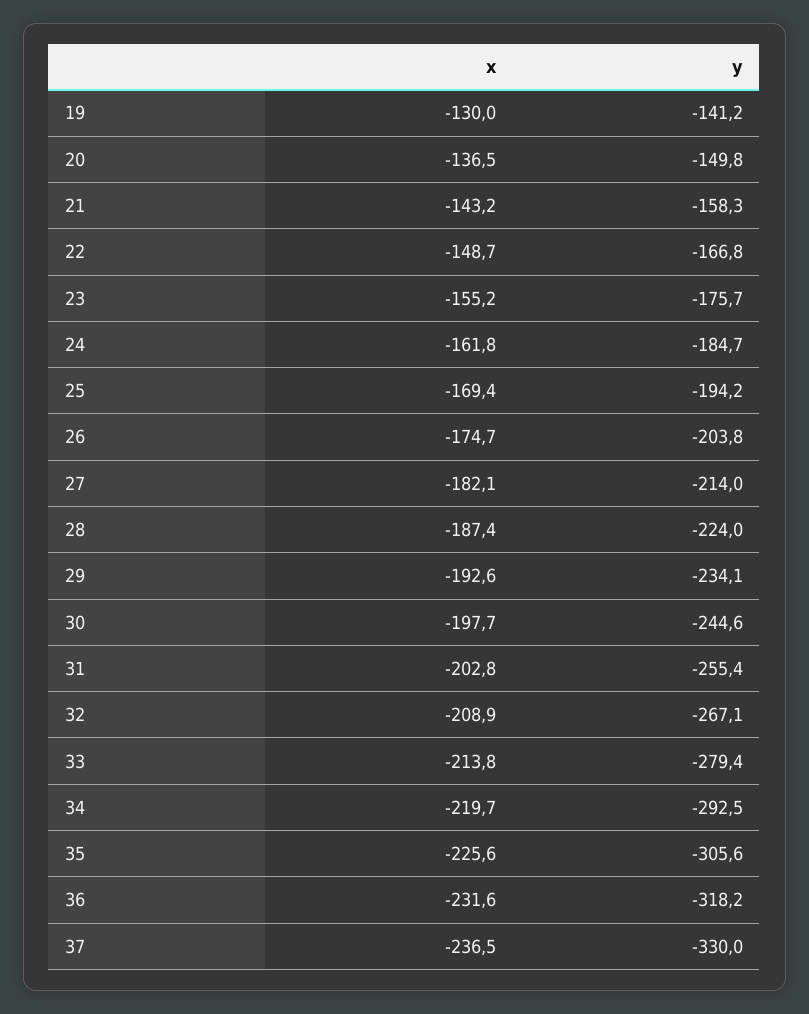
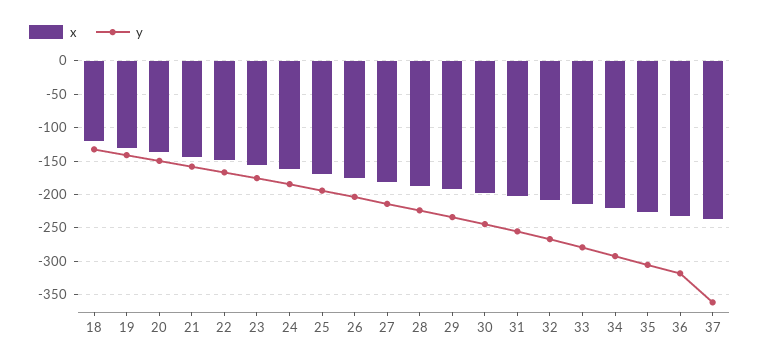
  {
    "x": {
      "19": -130,
      "20": -136.5,
      "21": -143.2,
      "22": -148.7,
      "23": -155.2,
      "24": -161.8,
      "25": -169.4,
      "26": -174.7,
      "27": -182.1,
      "28": -187.4,
      "29": -192.6,
      "30": -197.7,
      "31": -202.8,
      "32": -208.9,
      "33": -213.8,
      "34": -219.7,
      "35": -225.6,
      "36": -231.6,
-     "37": -236.5
+     "37": -236.5,
+     "18": -120
    },
    "y": {
      "19": -141.2,
      "20": -149.8,
      "21": -158.3,
      "22": -166.8,
      "23": -175.7,
      "24": -184.7,
      "25": -194.2,
      "26": -203.8,
      "27": -214,
      "28": -224,
      "29": -234.1,
      "30": -244.6,
      "31": -255.4,
      "32": -267.1,
      "33": -279.4,
      "34": -292.5,
      "35": -305.6,
      "36": -318.2,
-     "37": -330
+     "37": -360,
+     "18": -130
    }
  }

